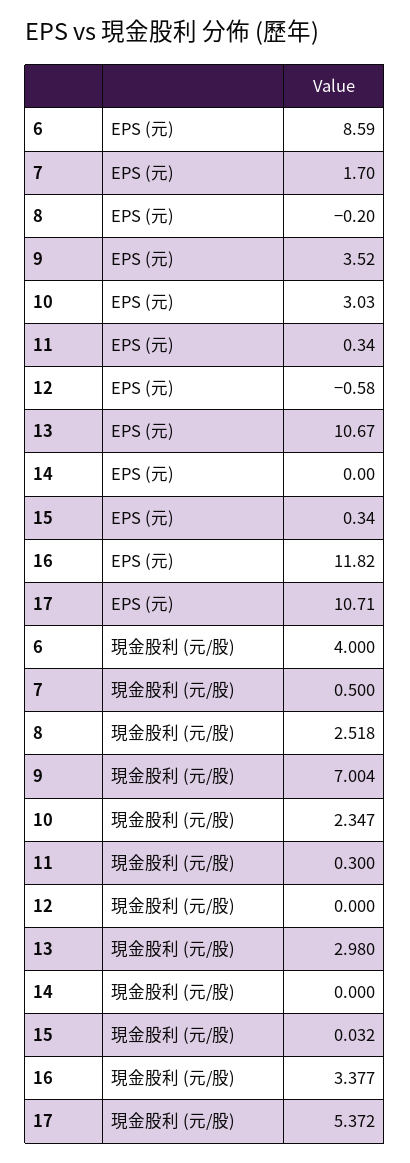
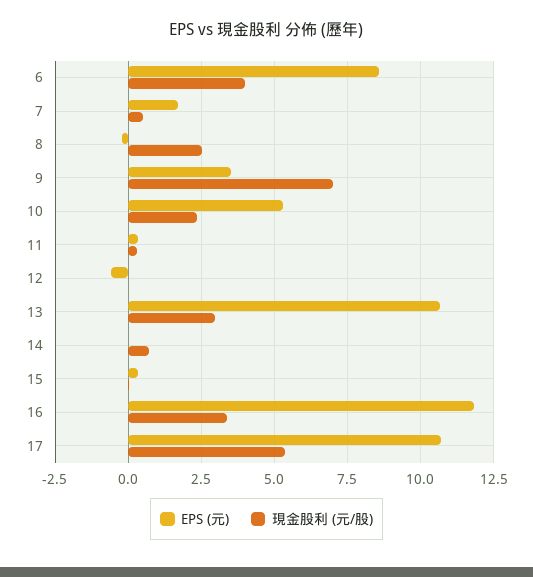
  {
    "EPS (元)": {
      "6": 8.59,
      "7": 1.7,
      "8": -0.2,
      "9": 3.52,
-     "10": 3.03,
+     "10": 5.25,
      "11": 0.34,
      "12": -0.58,
      "13": 10.67,
      "14": 0,
      "15": 0.34,
      "16": 11.82,
      "17": 10.71
    },
    "現金股利 (元/股)": {
      "6": 4,
      "7": 0.5,
      "8": 2.518,
      "9": 7.004,
      "10": 2.347,
      "11": 0.3,
      "12": 0,
      "13": 2.98,
-     "14": 0,
+     "14": 0.75,
      "15": 0.032,
      "16": 3.377,
      "17": 5.372
    }
  }

